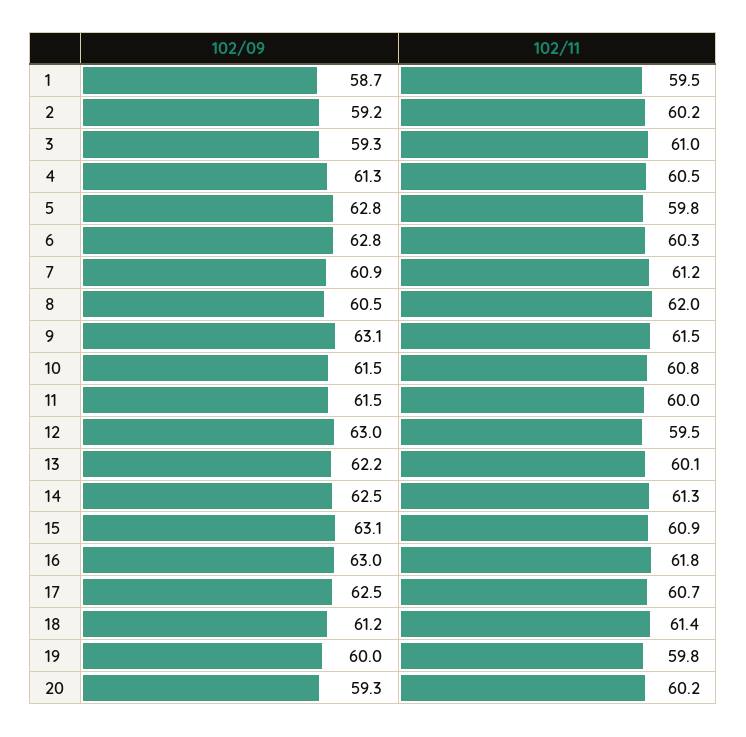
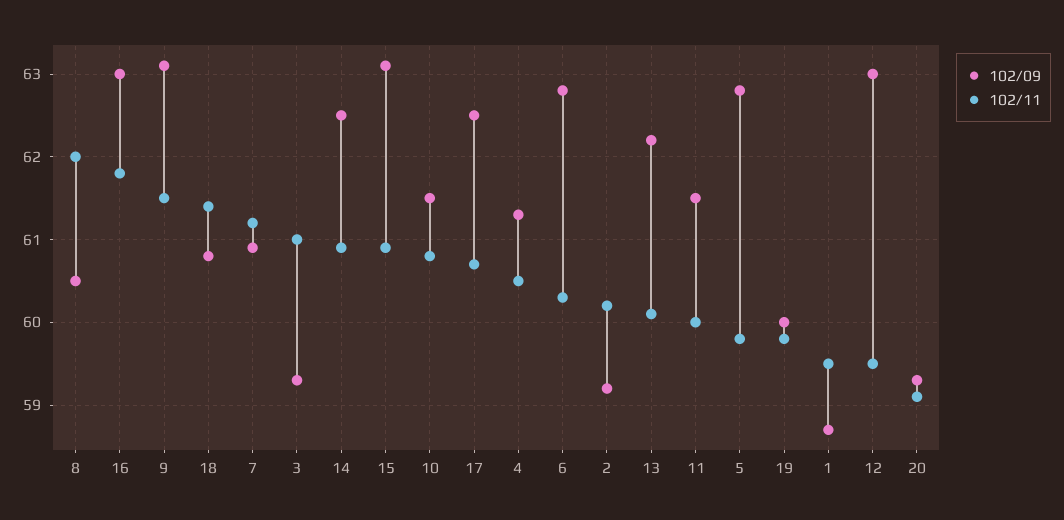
  {
    "102/09": {
      "1": 58.7,
      "2": 59.2,
      "3": 59.3,
      "4": 61.3,
      "5": 62.8,
      "6": 62.8,
      "7": 60.9,
      "8": 60.5,
      "9": 63.1,
      "10": 61.5,
      "11": 61.5,
      "12": 63,
      "13": 62.2,
      "14": 62.5,
      "15": 63.1,
      "16": 63,
      "17": 62.5,
-     "18": 61.2,
+     "18": 60.8,
      "19": 60,
      "20": 59.3
    },
    "102/11": {
      "1": 59.5,
      "2": 60.2,
      "3": 61,
      "4": 60.5,
      "5": 59.8,
      "6": 60.3,
      "7": 61.2,
      "8": 62,
      "9": 61.5,
      "10": 60.8,
      "11": 60,
      "12": 59.5,
      "13": 60.1,
-     "14": 61.3,
+     "14": 60.9,
      "15": 60.9,
      "16": 61.8,
      "17": 60.7,
      "18": 61.4,
      "19": 59.8,
-     "20": 60.2
+     "20": 59.1
    }
  }

